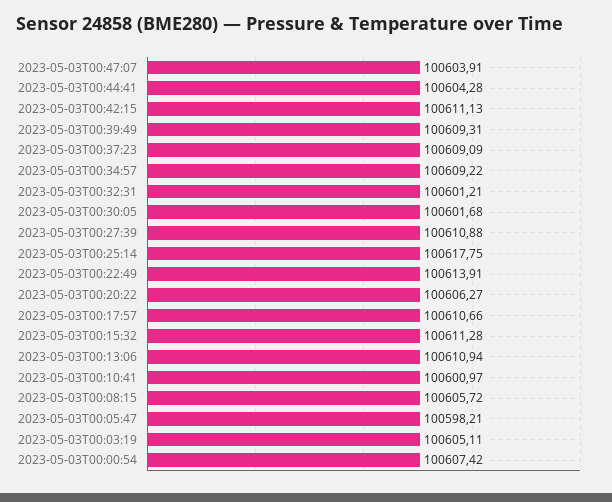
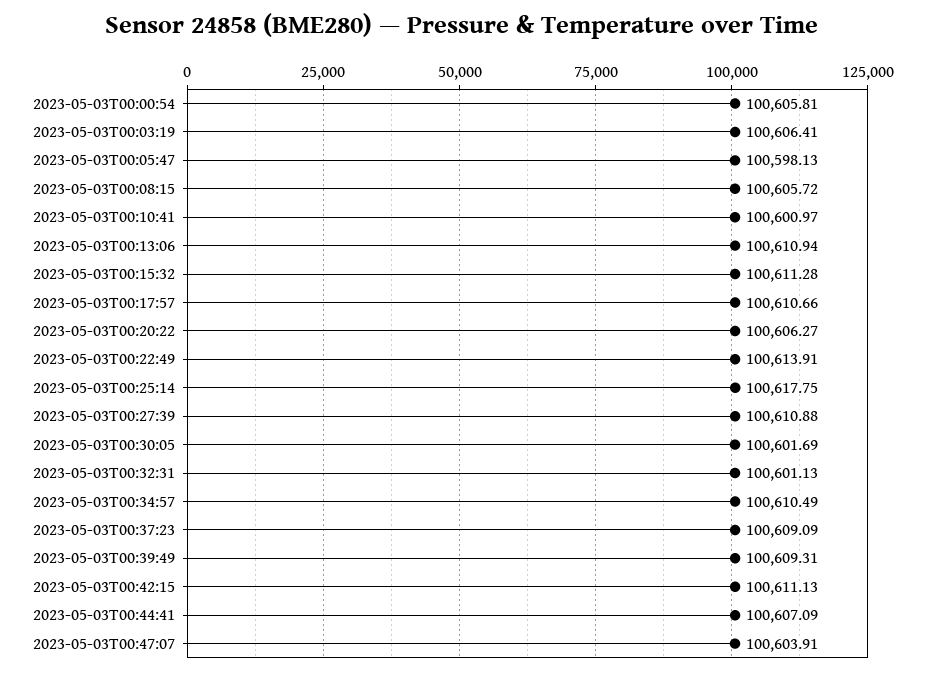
  {
    "2023-05-03T00:47:07": 100603.91,
-   "2023-05-03T00:44:41": 100604.28,
+   "2023-05-03T00:44:41": 100607.09,
    "2023-05-03T00:42:15": 100611.13,
    "2023-05-03T00:39:49": 100609.31,
    "2023-05-03T00:37:23": 100609.09,
-   "2023-05-03T00:34:57": 100609.22,
+   "2023-05-03T00:34:57": 100610.49,
-   "2023-05-03T00:32:31": 100601.21,
+   "2023-05-03T00:32:31": 100601.13,
-   "2023-05-03T00:30:05": 100601.68,
+   "2023-05-03T00:30:05": 100601.69,
    "2023-05-03T00:27:39": 100610.88,
    "2023-05-03T00:25:14": 100617.75,
    "2023-05-03T00:22:49": 100613.91,
    "2023-05-03T00:20:22": 100606.27,
    "2023-05-03T00:17:57": 100610.66,
    "2023-05-03T00:15:32": 100611.28,
    "2023-05-03T00:13:06": 100610.94,
    "2023-05-03T00:10:41": 100600.97,
    "2023-05-03T00:08:15": 100605.72,
-   "2023-05-03T00:05:47": 100598.21,
+   "2023-05-03T00:05:47": 100598.13,
-   "2023-05-03T00:03:19": 100605.11,
+   "2023-05-03T00:03:19": 100606.41,
-   "2023-05-03T00:00:54": 100607.42
+   "2023-05-03T00:00:54": 100605.81
  }

